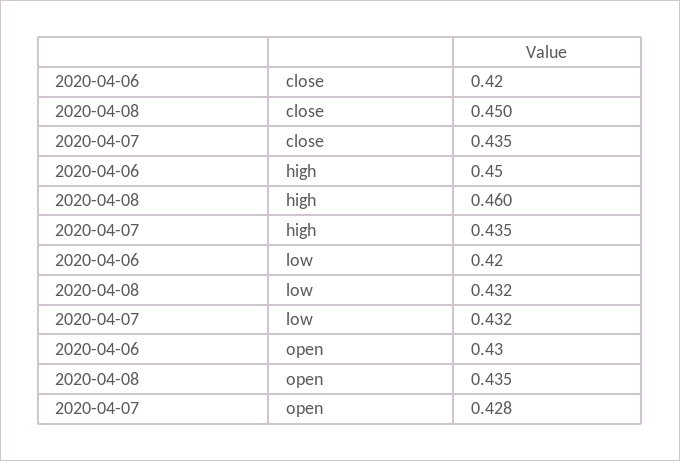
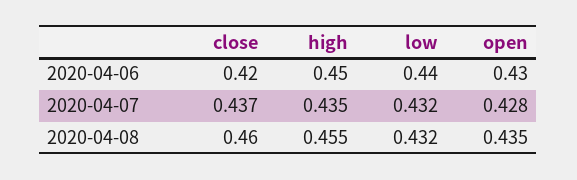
  {
    "2020-04-06": {
      "close": 0.42,
      "high": 0.45,
-     "low": 0.42,
+     "low": 0.44,
      "open": 0.43
    },
    "2020-04-08": {
-     "close": 0.45,
+     "close": 0.46,
-     "high": 0.46,
+     "high": 0.455,
      "low": 0.432,
      "open": 0.435
    },
    "2020-04-07": {
-     "close": 0.435,
+     "close": 0.437,
      "high": 0.435,
      "low": 0.432,
      "open": 0.428
    }
  }

